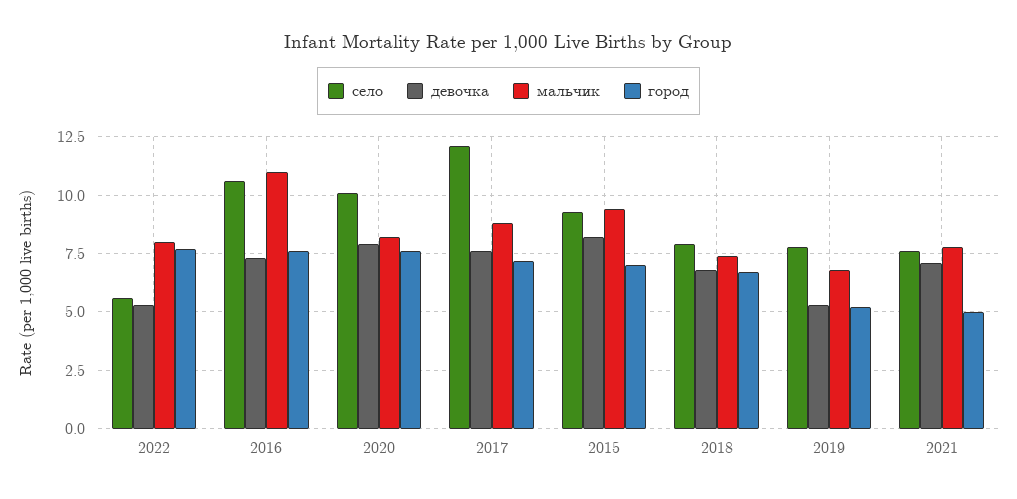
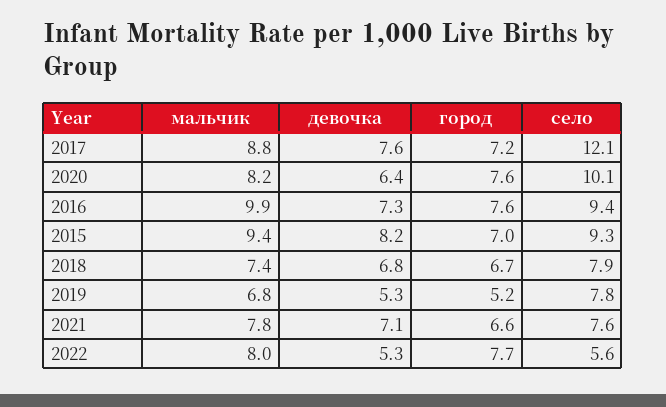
  {
    "село": {
      "2022": 5.6,
-     "2016": 10.5,
+     "2016": 9.4,
      "2020": 10.1,
      "2017": 12.1,
      "2015": 9.3,
      "2018": 7.9,
      "2019": 7.8,
      "2021": 7.6
    },
    "девочка": {
      "2022": 5.3,
      "2016": 7.3,
-     "2020": 8,
+     "2020": 6.4,
      "2017": 7.6,
      "2015": 8.2,
      "2018": 6.8,
      "2019": 5.3,
      "2021": 7.1
    },
    "мальчик": {
      "2022": 8,
-     "2016": 11,
+     "2016": 9.9,
      "2020": 8.2,
      "2017": 8.8,
      "2015": 9.4,
      "2018": 7.4,
      "2019": 6.8,
      "2021": 7.8
    },
    "город": {
      "2022": 7.7,
      "2016": 7.6,
      "2020": 7.6,
      "2017": 7.2,
      "2015": 7,
      "2018": 6.7,
      "2019": 5.2,
-     "2021": 5
+     "2021": 6.6
    }
  }

